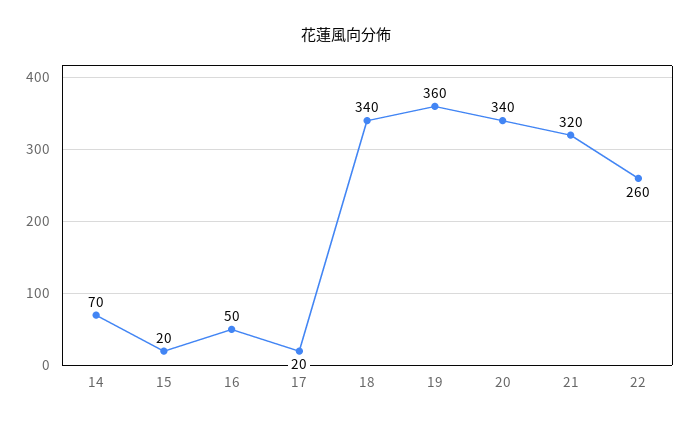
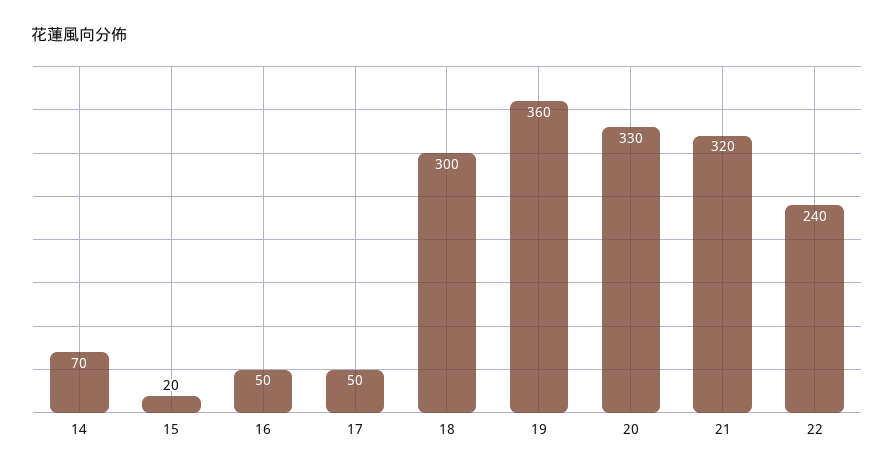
  {
    "14": 70,
    "15": 20,
    "16": 50,
-   "17": 20,
+   "17": 50,
-   "18": 340,
+   "18": 300,
    "19": 360,
-   "20": 340,
+   "20": 330,
    "21": 320,
-   "22": 260
+   "22": 240
  }

